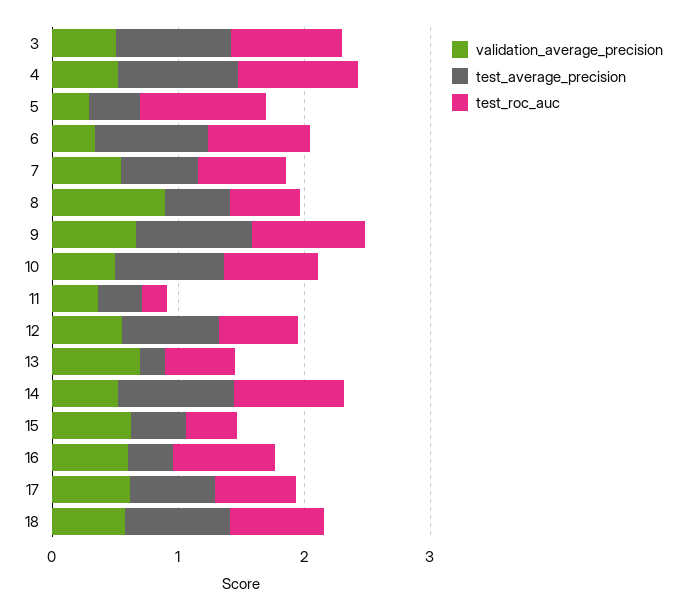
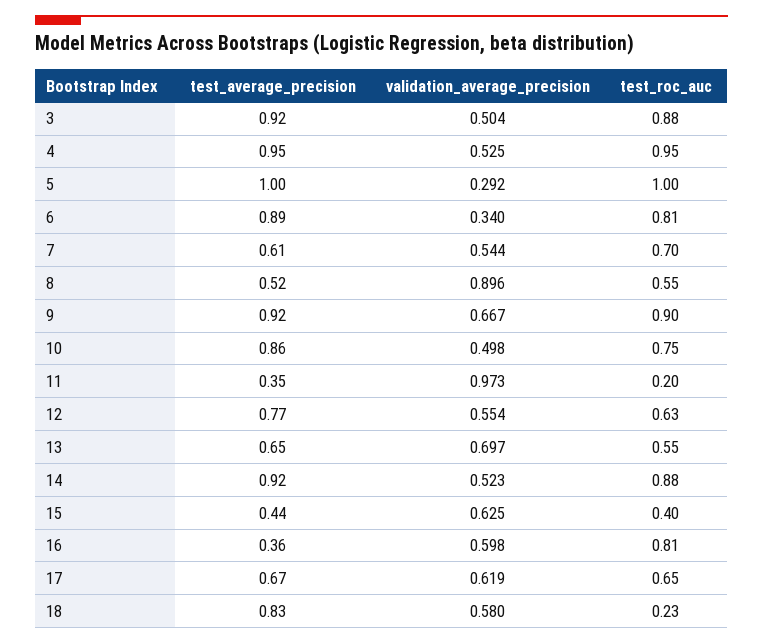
  {
    "validation_average_precision": {
      "3": 0.504,
      "4": 0.525,
      "5": 0.292,
      "6": 0.34,
      "7": 0.544,
      "8": 0.896,
      "9": 0.667,
      "10": 0.498,
-     "11": 0.4,
+     "11": 0.973,
      "12": 0.554,
      "13": 0.697,
      "14": 0.523,
      "15": 0.625,
      "16": 0.598,
      "17": 0.619,
      "18": 0.58
    },
    "test_average_precision": {
      "3": 0.92,
      "4": 0.95,
-     "5": 0.4,
+     "5": 1,
      "6": 0.89,
      "7": 0.61,
      "8": 0.52,
      "9": 0.92,
      "10": 0.86,
      "11": 0.35,
      "12": 0.77,
-     "13": 0.2,
+     "13": 0.65,
      "14": 0.92,
      "15": 0.44,
      "16": 0.36,
      "17": 0.67,
      "18": 0.83
    },
    "test_roc_auc": {
      "3": 0.88,
      "4": 0.95,
      "5": 1,
      "6": 0.81,
      "7": 0.7,
      "8": 0.55,
      "9": 0.9,
      "10": 0.75,
      "11": 0.2,
      "12": 0.63,
      "13": 0.55,
      "14": 0.88,
      "15": 0.4,
      "16": 0.81,
      "17": 0.65,
-     "18": 0.8
+     "18": 0.23
    }
  }

